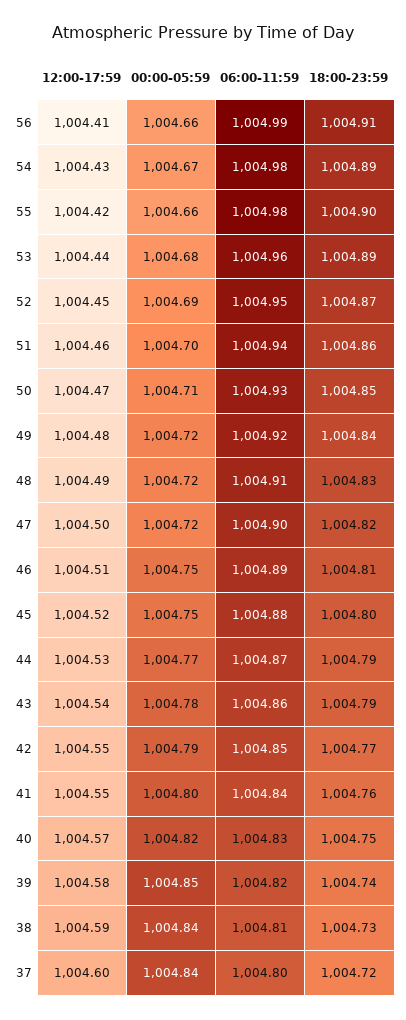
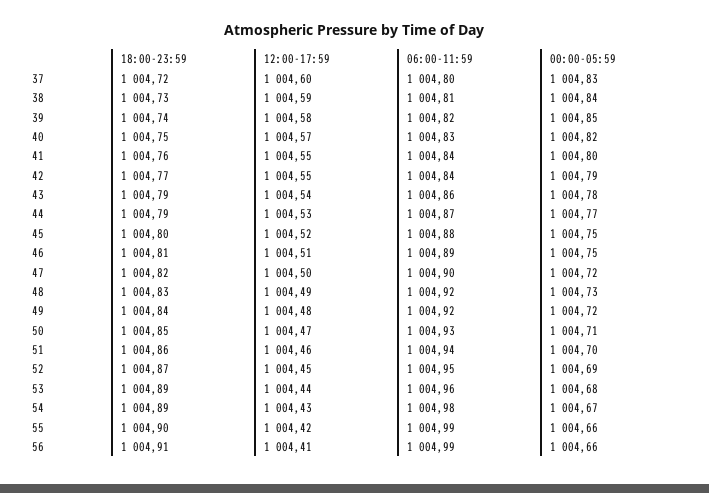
  {
    "12:00-17:59": {
      "56": 1004.41,
      "54": 1004.43,
      "55": 1004.42,
      "53": 1004.44,
      "52": 1004.45,
      "51": 1004.46,
      "50": 1004.47,
      "49": 1004.48,
      "48": 1004.49,
      "47": 1004.5,
      "46": 1004.51,
      "45": 1004.52,
      "44": 1004.53,
      "43": 1004.54,
      "42": 1004.55,
      "41": 1004.55,
      "40": 1004.57,
      "39": 1004.58,
      "38": 1004.59,
      "37": 1004.6
    },
    "00:00-05:59": {
      "56": 1004.66,
      "54": 1004.67,
      "55": 1004.66,
      "53": 1004.68,
      "52": 1004.69,
      "51": 1004.7,
      "50": 1004.71,
      "49": 1004.72,
-     "48": 1004.72,
+     "48": 1004.73,
      "47": 1004.72,
      "46": 1004.75,
      "45": 1004.75,
      "44": 1004.77,
      "43": 1004.78,
      "42": 1004.79,
      "41": 1004.8,
      "40": 1004.82,
      "39": 1004.85,
      "38": 1004.84,
-     "37": 1004.84
+     "37": 1004.83
    },
    "06:00-11:59": {
      "56": 1004.99,
      "54": 1004.98,
-     "55": 1004.98,
+     "55": 1004.99,
      "53": 1004.96,
      "52": 1004.95,
      "51": 1004.94,
      "50": 1004.93,
      "49": 1004.92,
-     "48": 1004.91,
+     "48": 1004.92,
      "47": 1004.9,
      "46": 1004.89,
      "45": 1004.88,
      "44": 1004.87,
      "43": 1004.86,
-     "42": 1004.85,
+     "42": 1004.84,
      "41": 1004.84,
      "40": 1004.83,
      "39": 1004.82,
      "38": 1004.81,
      "37": 1004.8
    },
    "18:00-23:59": {
      "56": 1004.91,
      "54": 1004.89,
      "55": 1004.9,
      "53": 1004.89,
      "52": 1004.87,
      "51": 1004.86,
      "50": 1004.85,
      "49": 1004.84,
      "48": 1004.83,
      "47": 1004.82,
      "46": 1004.81,
      "45": 1004.8,
      "44": 1004.79,
      "43": 1004.79,
      "42": 1004.77,
      "41": 1004.76,
      "40": 1004.75,
      "39": 1004.74,
      "38": 1004.73,
      "37": 1004.72
    }
  }

